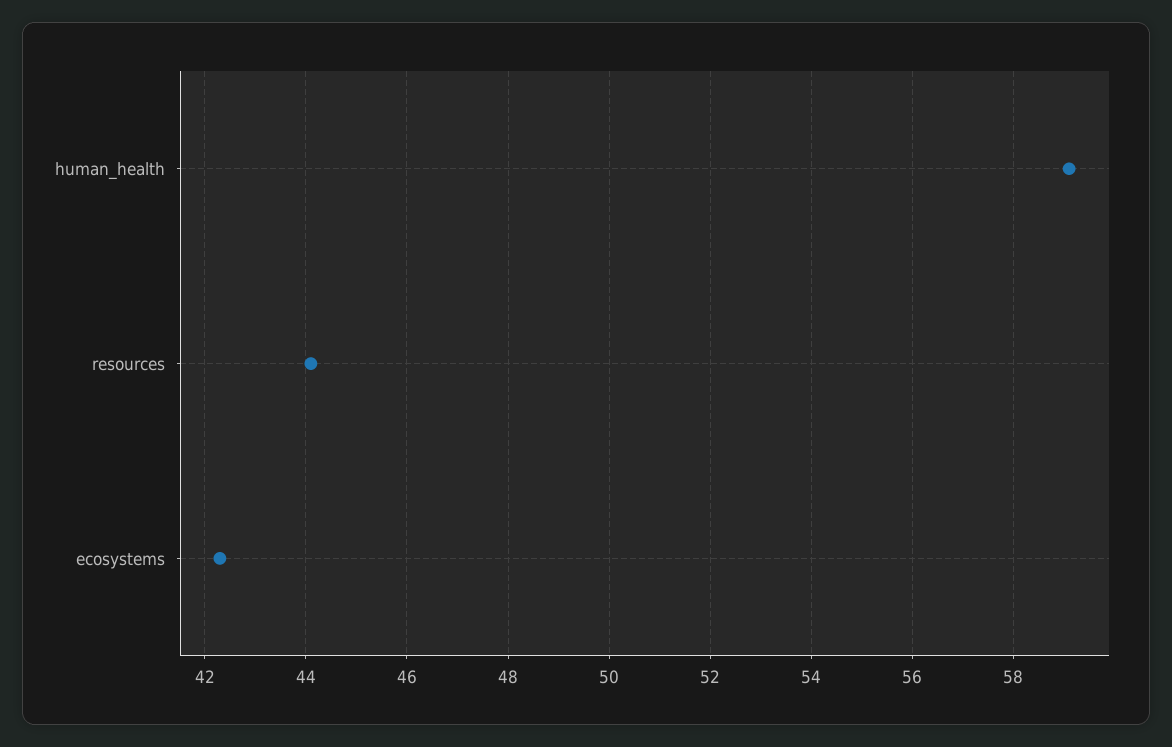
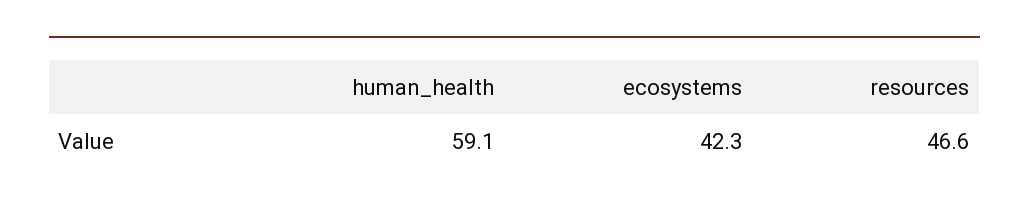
  {
    "human_health": 59.1,
-   "resources": 44,
+   "resources": 46.6,
    "ecosystems": 42.3
  }

